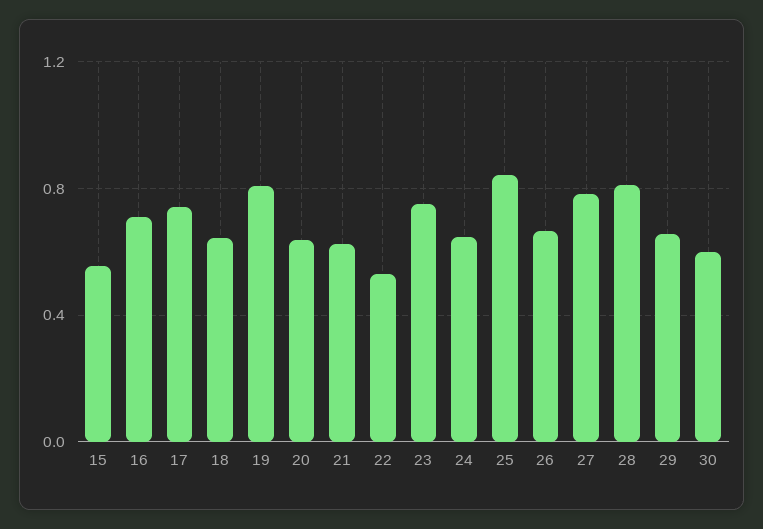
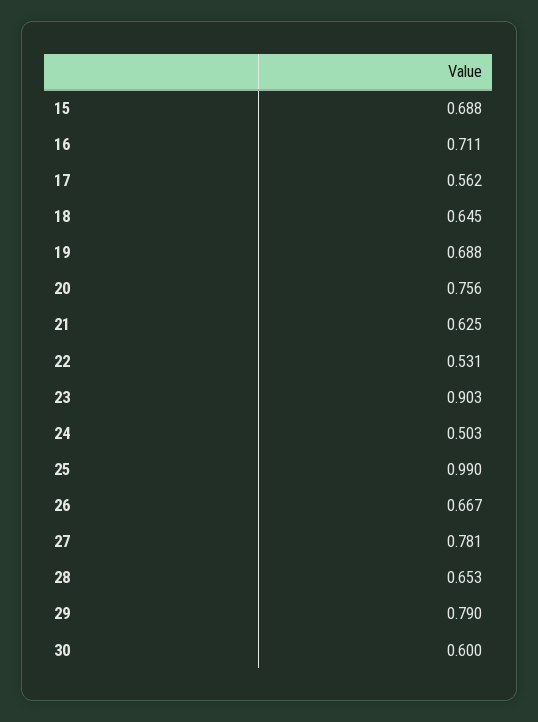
  {
-   "15": 0.55,
+   "15": 0.688,
    "16": 0.711,
-   "17": 0.75,
+   "17": 0.562,
    "18": 0.645,
-   "19": 0.8,
+   "19": 0.688,
-   "20": 0.65,
+   "20": 0.756,
    "21": 0.625,
    "22": 0.531,
-   "23": 0.75,
+   "23": 0.903,
-   "24": 0.65,
+   "24": 0.503,
-   "25": 0.85,
+   "25": 0.99,
    "26": 0.667,
    "27": 0.781,
-   "28": 0.8,
+   "28": 0.653,
-   "29": 0.65,
+   "29": 0.79,
    "30": 0.6
  }

